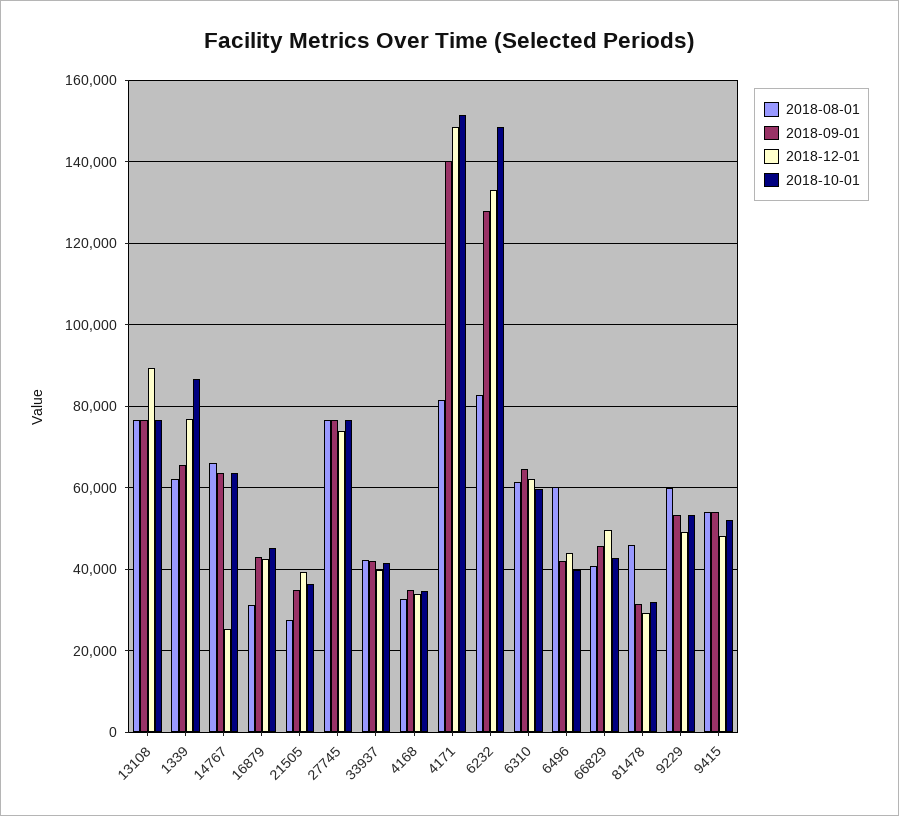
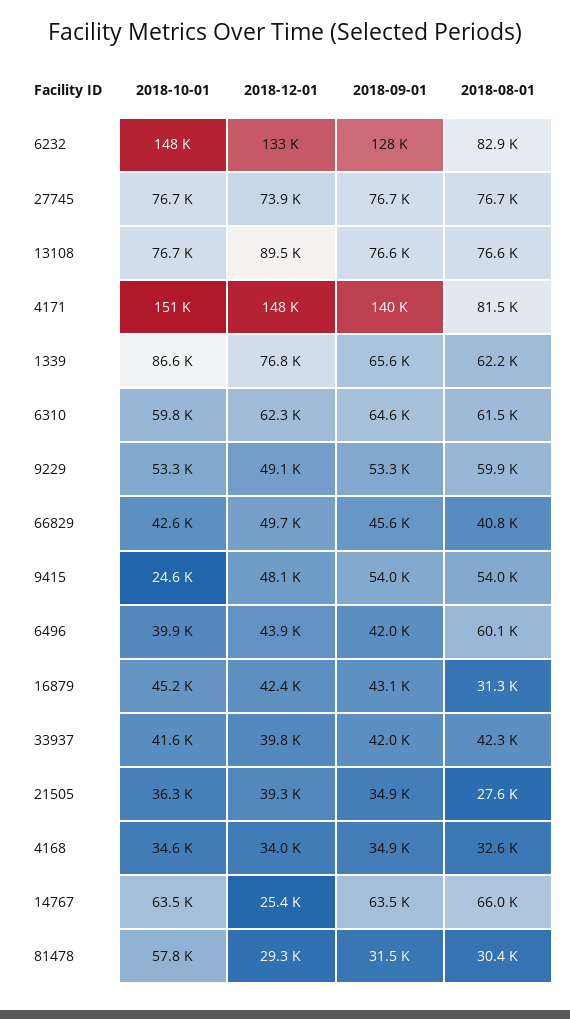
  {
    "2018-08-01": {
      "13108": 76600,
      "1339": 62200,
      "14767": 66000,
      "16879": 31300,
      "21505": 27600,
      "27745": 76700,
      "33937": 42300,
      "4168": 32600,
      "4171": 81500,
      "6232": 82900,
      "6310": 61500,
      "6496": 60100,
      "66829": 40800,
-     "81478": 46000,
+     "81478": 30400,
      "9229": 59900,
      "9415": 54000
    },
    "2018-09-01": {
      "13108": 76600,
      "1339": 65600,
      "14767": 63500,
      "16879": 43100,
      "21505": 34900,
      "27745": 76700,
      "33937": 42000,
      "4168": 34900,
      "4171": 140000,
      "6232": 128000,
      "6310": 64600,
      "6496": 42000,
      "66829": 45600,
      "81478": 31500,
      "9229": 53300,
      "9415": 54000
    },
    "2018-12-01": {
      "13108": 89500,
      "1339": 76800,
      "14767": 25400,
      "16879": 42400,
      "21505": 39300,
      "27745": 73900,
      "33937": 39800,
      "4168": 34000,
      "4171": 148000,
      "6232": 133000,
      "6310": 62300,
      "6496": 43900,
      "66829": 49700,
      "81478": 29300,
      "9229": 49100,
      "9415": 48100
    },
    "2018-10-01": {
      "13108": 76700,
      "1339": 86600,
      "14767": 63500,
      "16879": 45200,
      "21505": 36300,
      "27745": 76700,
      "33937": 41600,
      "4168": 34600,
      "4171": 151000,
      "6232": 148000,
      "6310": 59800,
      "6496": 39900,
      "66829": 42600,
-     "81478": 32000,
+     "81478": 57800,
      "9229": 53300,
-     "9415": 52000
+     "9415": 24600
    }
  }

